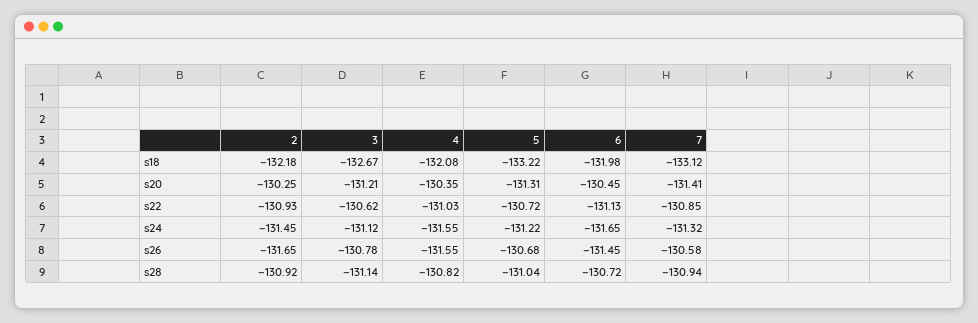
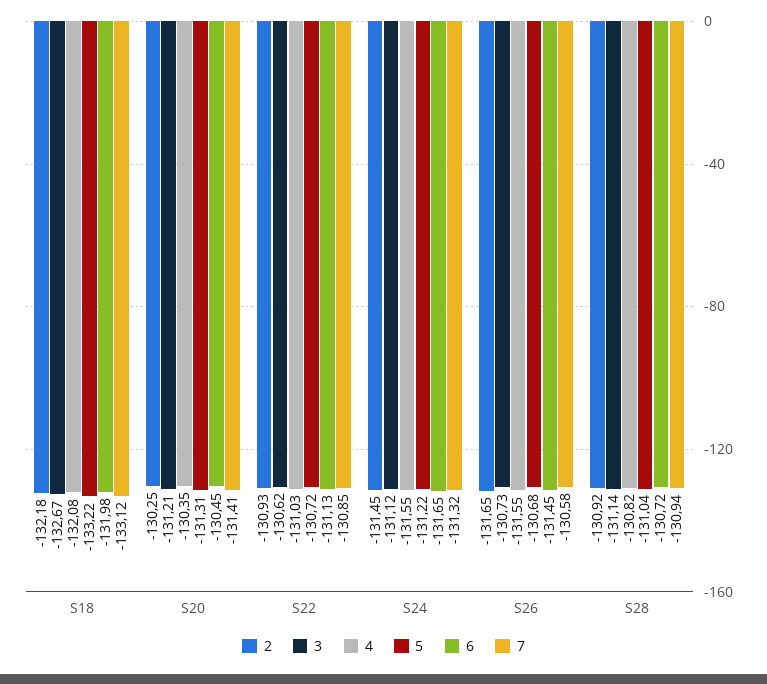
  {
    "2": {
      "s18": -132.18,
      "s20": -130.25,
      "s22": -130.93,
      "s24": -131.45,
      "s26": -131.65,
      "s28": -130.92
    },
    "3": {
      "s18": -132.67,
      "s20": -131.21,
      "s22": -130.62,
      "s24": -131.12,
-     "s26": -130.78,
+     "s26": -130.73,
      "s28": -131.14
    },
    "4": {
      "s18": -132.08,
      "s20": -130.35,
      "s22": -131.03,
      "s24": -131.55,
      "s26": -131.55,
      "s28": -130.82
    },
    "5": {
      "s18": -133.22,
      "s20": -131.31,
      "s22": -130.72,
      "s24": -131.22,
      "s26": -130.68,
      "s28": -131.04
    },
    "6": {
      "s18": -131.98,
      "s20": -130.45,
      "s22": -131.13,
      "s24": -131.65,
      "s26": -131.45,
      "s28": -130.72
    },
    "7": {
      "s18": -133.12,
      "s20": -131.41,
      "s22": -130.85,
      "s24": -131.32,
      "s26": -130.58,
      "s28": -130.94
    }
  }

